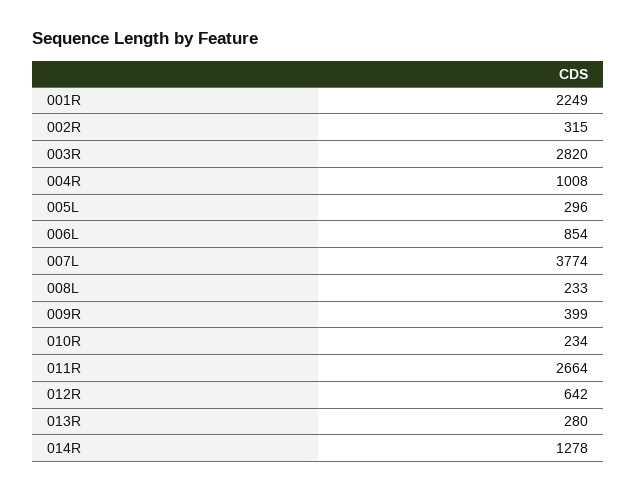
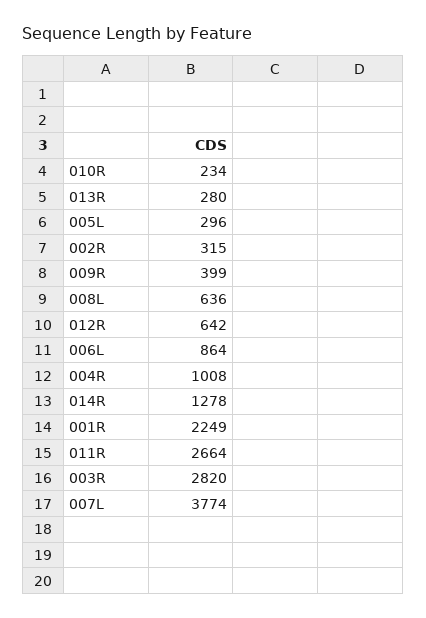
  {
    "001R": 2249,
    "002R": 315,
    "003R": 2820,
    "004R": 1008,
    "005L": 296,
-   "006L": 854,
+   "006L": 864,
    "007L": 3774,
-   "008L": 233,
+   "008L": 636,
    "009R": 399,
    "010R": 234,
    "011R": 2664,
    "012R": 642,
    "013R": 280,
    "014R": 1278
  }

